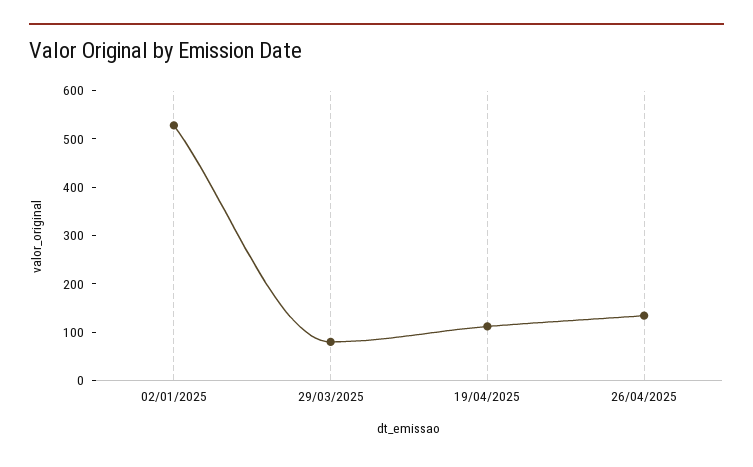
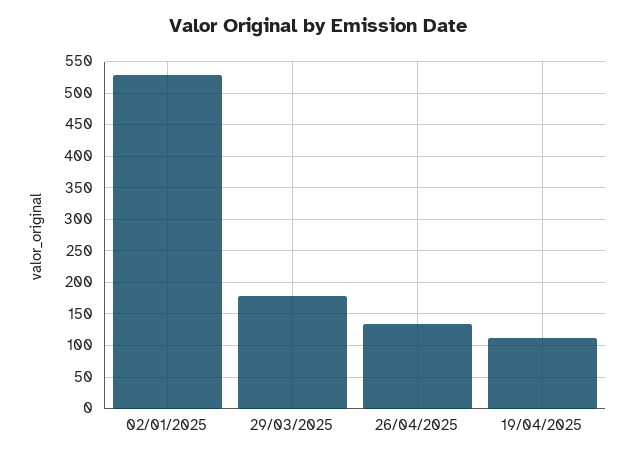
  {
    "02/01/2025": 530,
-   "29/03/2025": 80,
+   "29/03/2025": 180,
    "19/04/2025": 110,
    "26/04/2025": 130
  }

